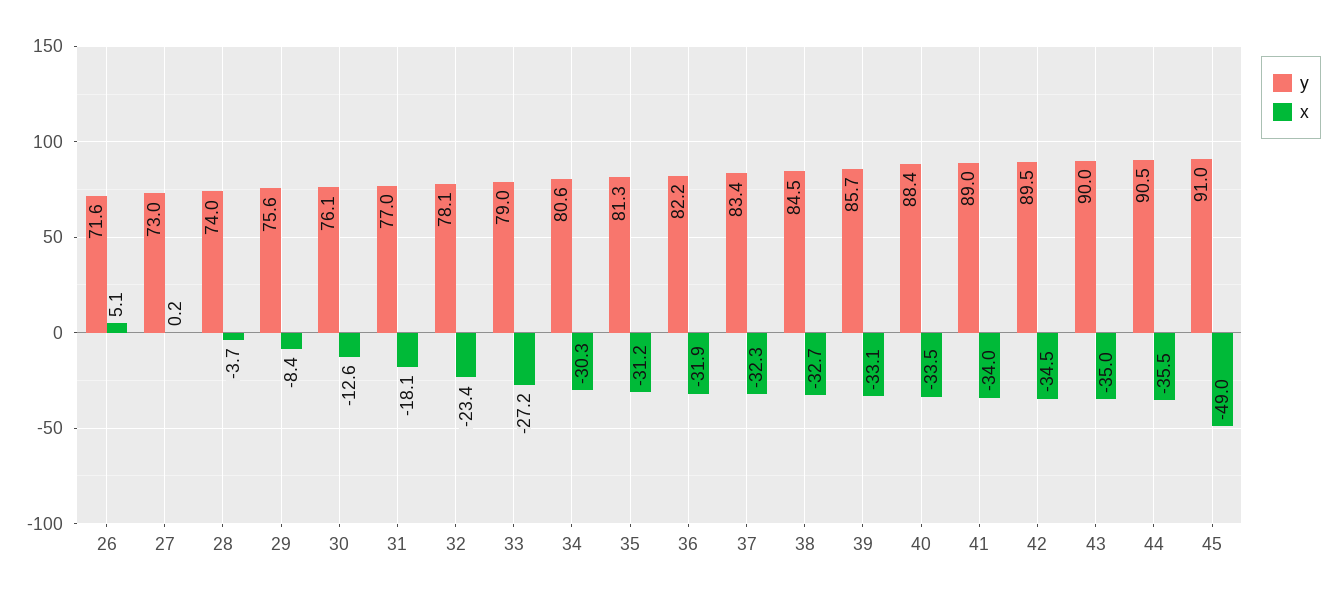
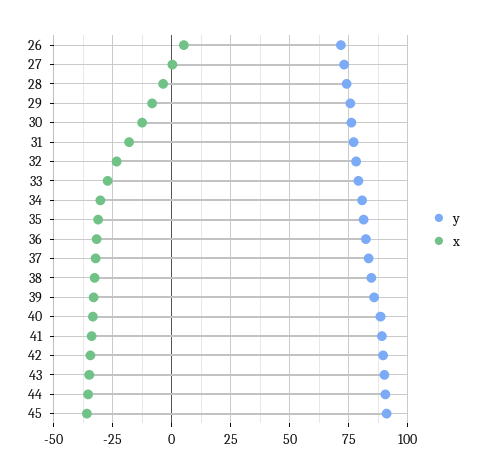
  {
    "y": {
      "26": 71.6,
      "27": 73,
      "28": 74,
      "29": 75.6,
      "30": 76.1,
      "31": 77,
      "32": 78.1,
      "33": 79,
      "34": 80.6,
      "35": 81.3,
      "36": 82.2,
      "37": 83.4,
      "38": 84.5,
      "39": 85.7,
      "40": 88.4,
      "41": 89,
      "42": 89.5,
      "43": 90,
      "44": 90.5,
      "45": 91
    },
    "x": {
      "26": 5.1,
      "27": 0.2,
      "28": -3.7,
      "29": -8.4,
      "30": -12.6,
      "31": -18.1,
      "32": -23.4,
      "33": -27.2,
      "34": -30.3,
      "35": -31.2,
      "36": -31.9,
      "37": -32.3,
      "38": -32.7,
      "39": -33.1,
      "40": -33.5,
      "41": -34,
      "42": -34.5,
      "43": -35,
      "44": -35.5,
-     "45": -49
+     "45": -35
    }
  }

